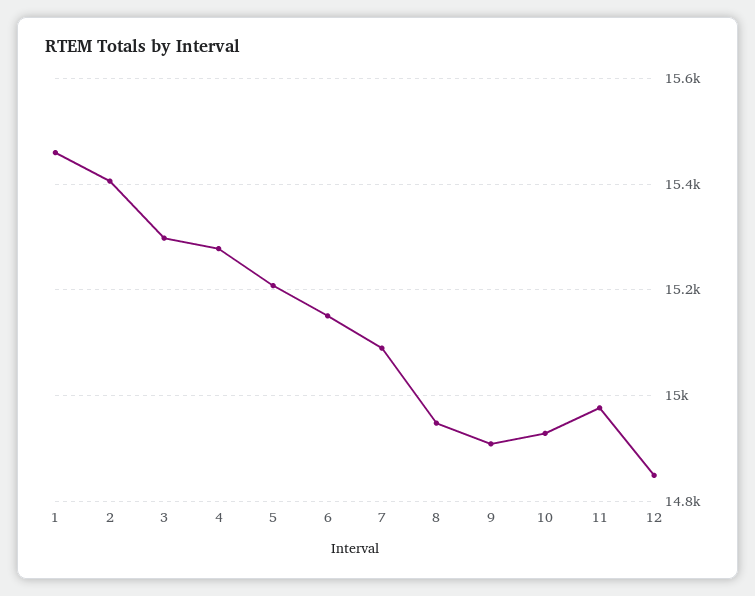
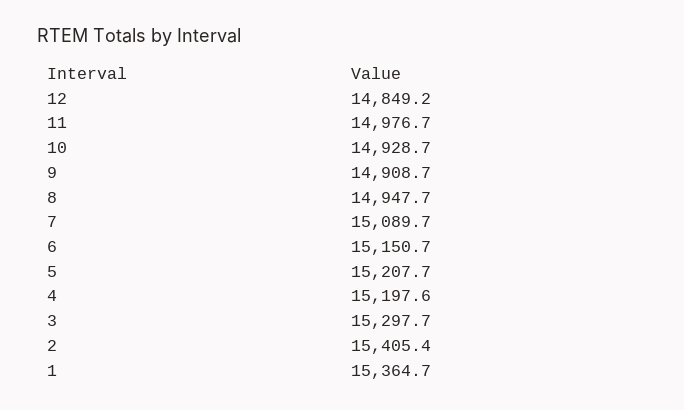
  {
-   "1": 15460,
+   "1": 15364.7,
    "2": 15405.4,
    "3": 15297.7,
-   "4": 15280,
+   "4": 15197.6,
    "5": 15207.7,
    "6": 15150.7,
    "7": 15089.7,
    "8": 14947.7,
    "9": 14908.7,
    "10": 14928.7,
    "11": 14976.7,
    "12": 14849.2
  }

